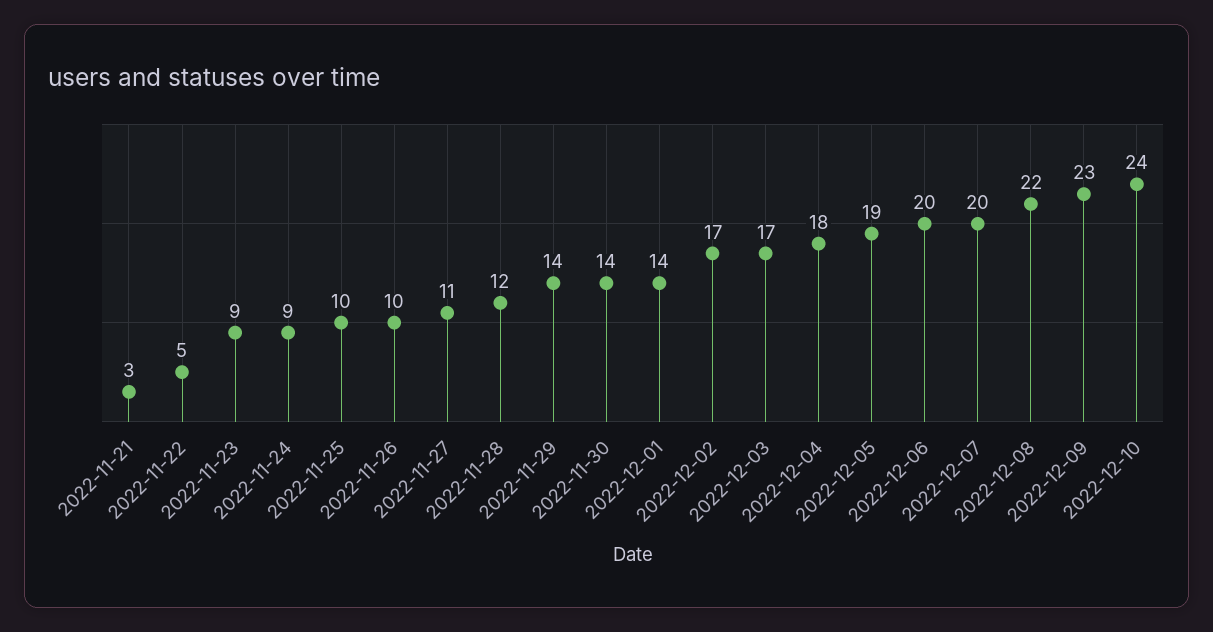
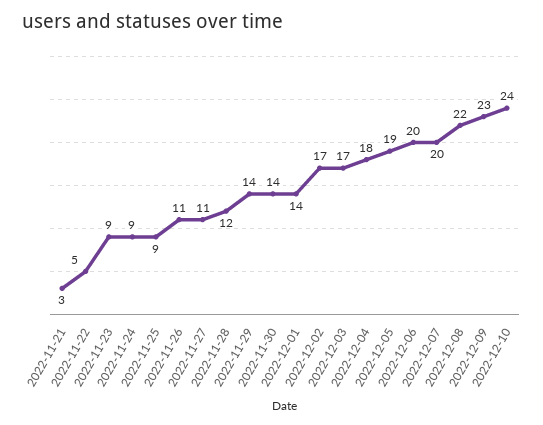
  {
    "2022-11-21": 3,
    "2022-11-22": 5,
    "2022-11-23": 9,
    "2022-11-24": 9,
-   "2022-11-25": 10,
+   "2022-11-25": 9,
-   "2022-11-26": 10,
+   "2022-11-26": 11,
    "2022-11-27": 11,
    "2022-11-28": 12,
    "2022-11-29": 14,
    "2022-11-30": 14,
    "2022-12-01": 14,
    "2022-12-02": 17,
    "2022-12-03": 17,
    "2022-12-04": 18,
    "2022-12-05": 19,
    "2022-12-06": 20,
    "2022-12-07": 20,
    "2022-12-08": 22,
    "2022-12-09": 23,
    "2022-12-10": 24
  }

